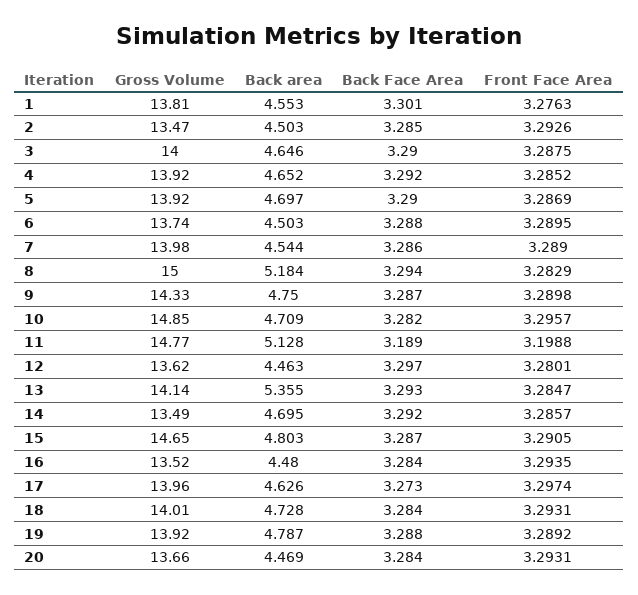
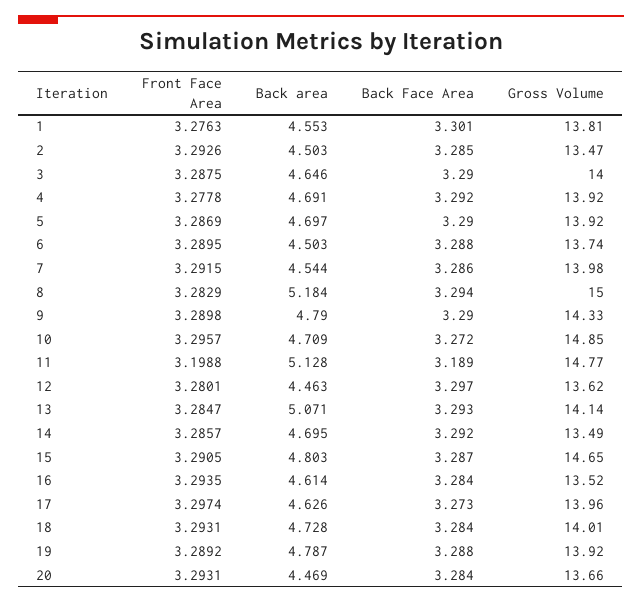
  {
    "Gross Volume": {
      "1": 13.81,
      "2": 13.47,
      "3": 14,
      "4": 13.92,
      "5": 13.92,
      "6": 13.74,
      "7": 13.98,
      "8": 15,
      "9": 14.33,
      "10": 14.85,
      "11": 14.77,
      "12": 13.62,
      "13": 14.14,
      "14": 13.49,
      "15": 14.65,
      "16": 13.52,
      "17": 13.96,
      "18": 14.01,
      "19": 13.92,
      "20": 13.66
    },
    "Back area": {
      "1": 4.553,
      "2": 4.503,
      "3": 4.646,
-     "4": 4.652,
+     "4": 4.691,
      "5": 4.697,
      "6": 4.503,
      "7": 4.544,
      "8": 5.184,
-     "9": 4.75,
+     "9": 4.79,
      "10": 4.709,
      "11": 5.128,
      "12": 4.463,
-     "13": 5.355,
+     "13": 5.071,
      "14": 4.695,
      "15": 4.803,
-     "16": 4.48,
+     "16": 4.614,
      "17": 4.626,
      "18": 4.728,
      "19": 4.787,
      "20": 4.469
    },
    "Back Face Area": {
      "1": 3.301,
      "2": 3.285,
      "3": 3.29,
      "4": 3.292,
      "5": 3.29,
      "6": 3.288,
      "7": 3.286,
      "8": 3.294,
-     "9": 3.287,
+     "9": 3.29,
-     "10": 3.282,
+     "10": 3.272,
      "11": 3.189,
      "12": 3.297,
      "13": 3.293,
      "14": 3.292,
      "15": 3.287,
      "16": 3.284,
      "17": 3.273,
      "18": 3.284,
      "19": 3.288,
      "20": 3.284
    },
    "Front Face Area": {
      "1": 3.2763,
      "2": 3.2926,
      "3": 3.2875,
-     "4": 3.2852,
+     "4": 3.2778,
      "5": 3.2869,
      "6": 3.2895,
-     "7": 3.289,
+     "7": 3.2915,
      "8": 3.2829,
      "9": 3.2898,
      "10": 3.2957,
      "11": 3.1988,
      "12": 3.2801,
      "13": 3.2847,
      "14": 3.2857,
      "15": 3.2905,
      "16": 3.2935,
      "17": 3.2974,
      "18": 3.2931,
      "19": 3.2892,
      "20": 3.2931
    }
  }

